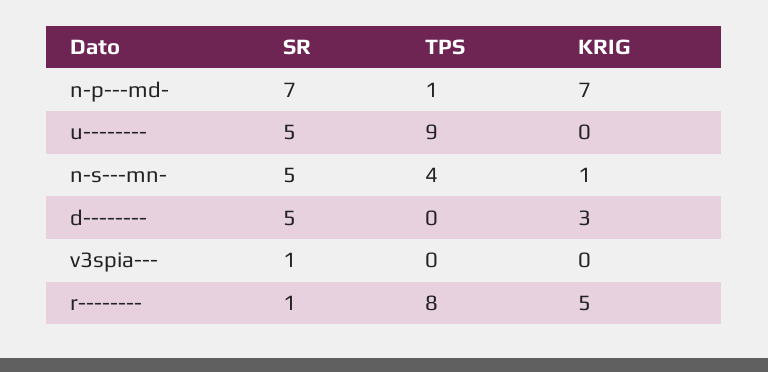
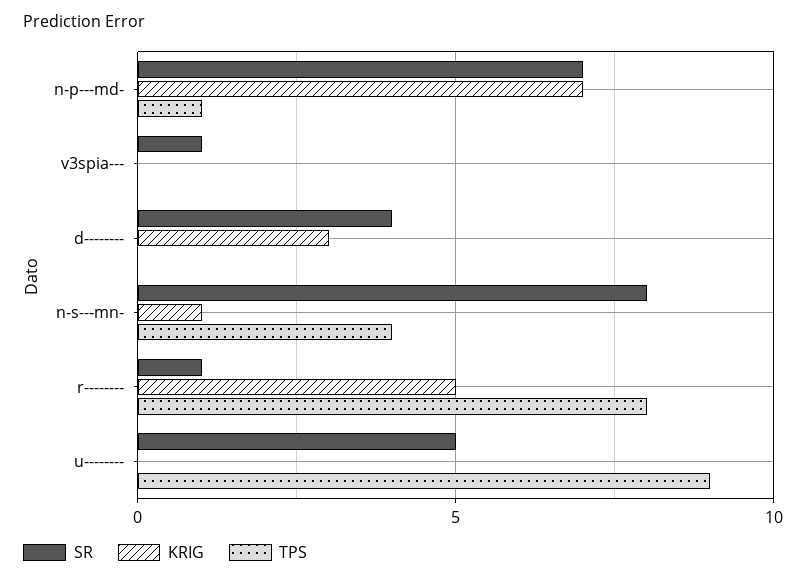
  {
    "SR": {
      "n-p---md-": 7,
      "u--------": 5,
-     "n-s---mn-": 5,
+     "n-s---mn-": 8,
-     "d--------": 5,
+     "d--------": 4,
      "v3spia---": 1,
      "r--------": 1
    },
    "TPS": {
      "n-p---md-": 1,
      "u--------": 9,
      "n-s---mn-": 4,
      "d--------": 0,
      "v3spia---": 0,
      "r--------": 8
    },
    "KRIG": {
      "n-p---md-": 7,
      "u--------": 0,
      "n-s---mn-": 1,
      "d--------": 3,
      "v3spia---": 0,
      "r--------": 5
    }
  }

